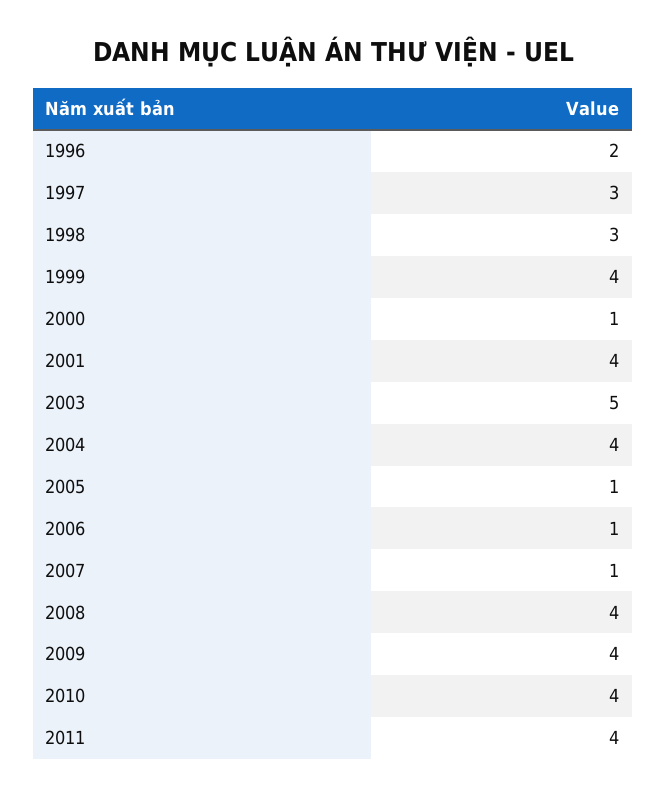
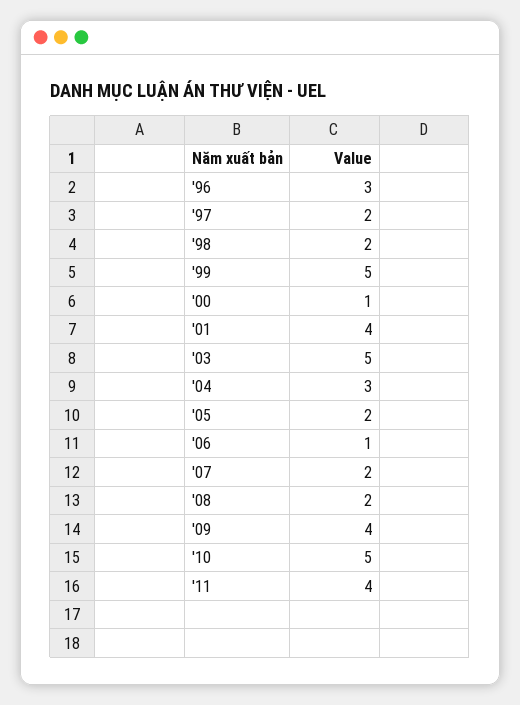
  {
-   "1996": 2,
+   "1996": 3,
-   "1997": 3,
+   "1997": 2,
-   "1998": 3,
+   "1998": 2,
-   "1999": 4,
+   "1999": 5,
    "2000": 1,
    "2001": 4,
    "2003": 5,
-   "2004": 4,
+   "2004": 3,
-   "2005": 1,
+   "2005": 2,
    "2006": 1,
-   "2007": 1,
+   "2007": 2,
-   "2008": 4,
+   "2008": 2,
    "2009": 4,
-   "2010": 4,
+   "2010": 5,
    "2011": 4
  }

